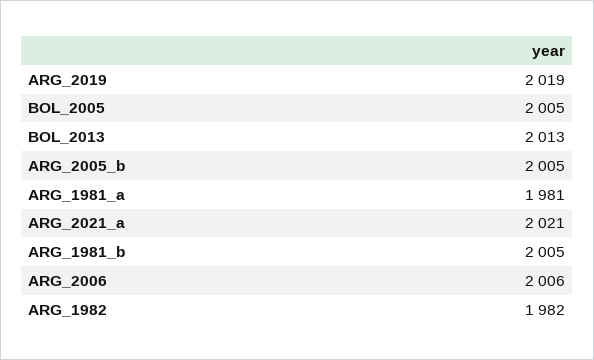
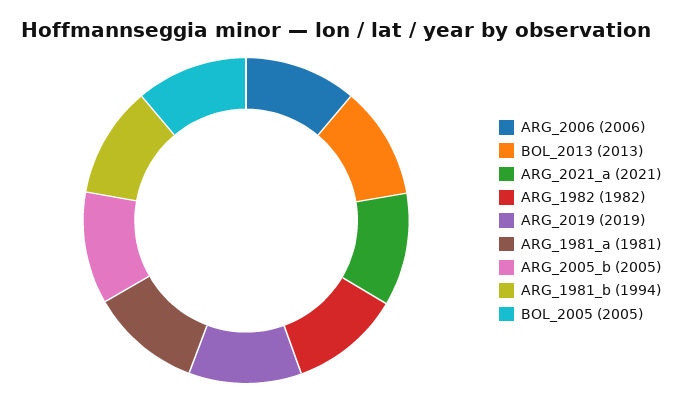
  {
    "ARG_2019": 2019,
    "BOL_2005": 2005,
    "BOL_2013": 2013,
    "ARG_2005_b": 2005,
    "ARG_1981_a": 1981,
    "ARG_2021_a": 2021,
-   "ARG_1981_b": 2005,
+   "ARG_1981_b": 1994,
    "ARG_2006": 2006,
    "ARG_1982": 1982
  }

